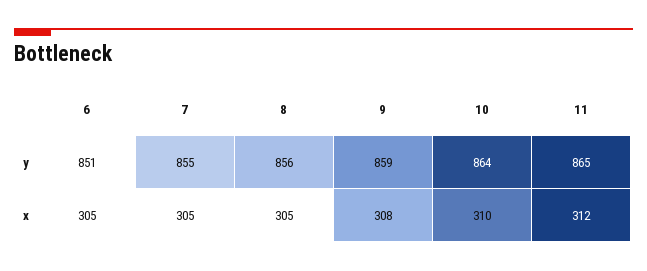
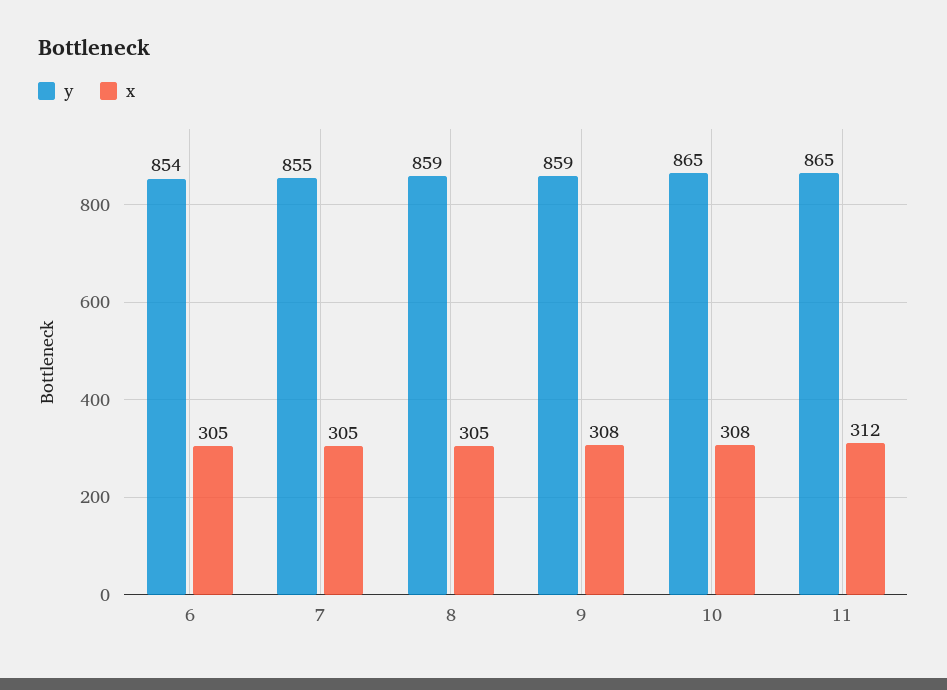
  {
    "y": {
-     "6": 851,
+     "6": 854,
      "7": 855,
-     "8": 856,
+     "8": 859,
      "9": 859,
-     "10": 864,
+     "10": 865,
      "11": 865
    },
    "x": {
      "6": 305,
      "7": 305,
      "8": 305,
      "9": 308,
-     "10": 310,
+     "10": 308,
      "11": 312
    }
  }

